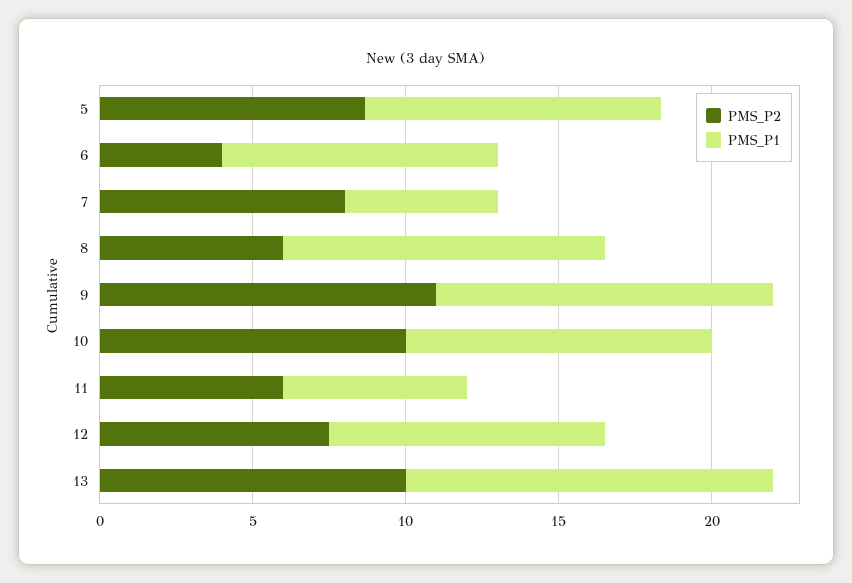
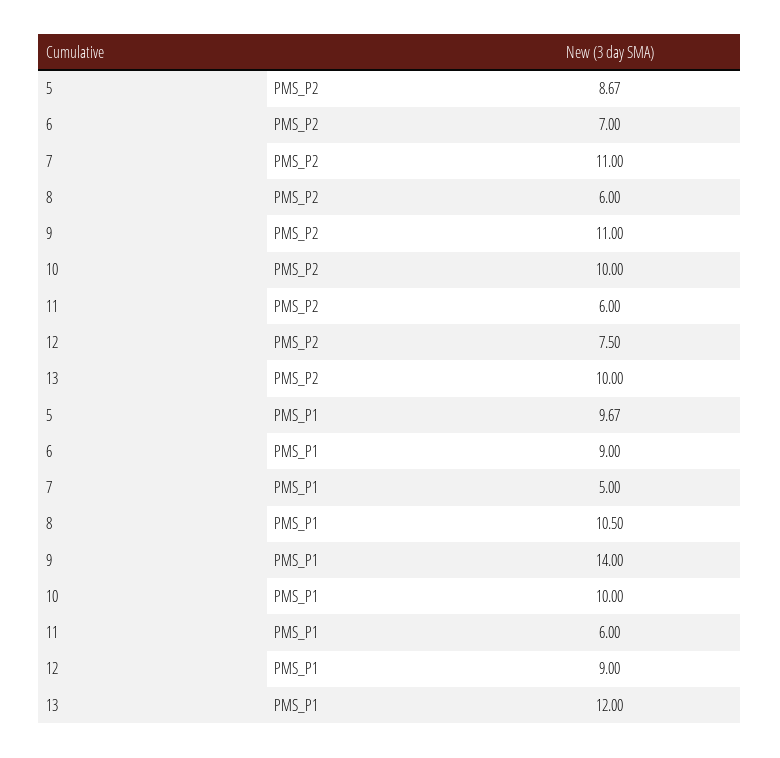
  {
    "PMS_P2": {
      "5": 8.67,
-     "6": 4,
+     "6": 7,
-     "7": 8,
+     "7": 11,
      "8": 6,
      "9": 11,
      "10": 10,
      "11": 6,
      "12": 7.5,
      "13": 10
    },
    "PMS_P1": {
      "5": 9.67,
      "6": 9,
      "7": 5,
      "8": 10.5,
-     "9": 11,
+     "9": 14,
      "10": 10,
      "11": 6,
      "12": 9,
      "13": 12
    }
  }

